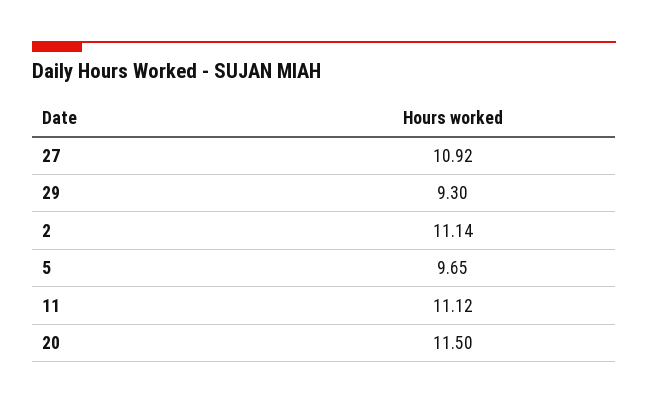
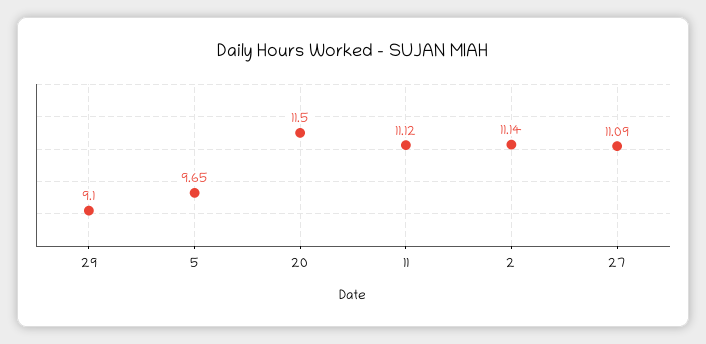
  {
-   "27": 10.92,
+   "27": 11.09,
-   "29": 9.3,
+   "29": 9.1,
    "2": 11.14,
    "5": 9.65,
    "11": 11.12,
    "20": 11.5
  }

